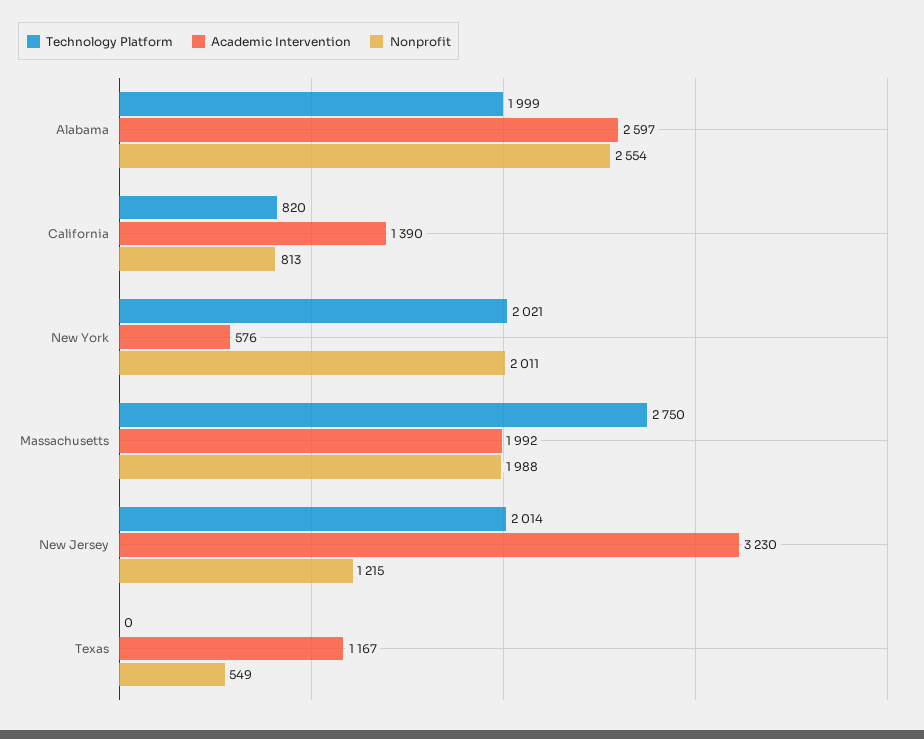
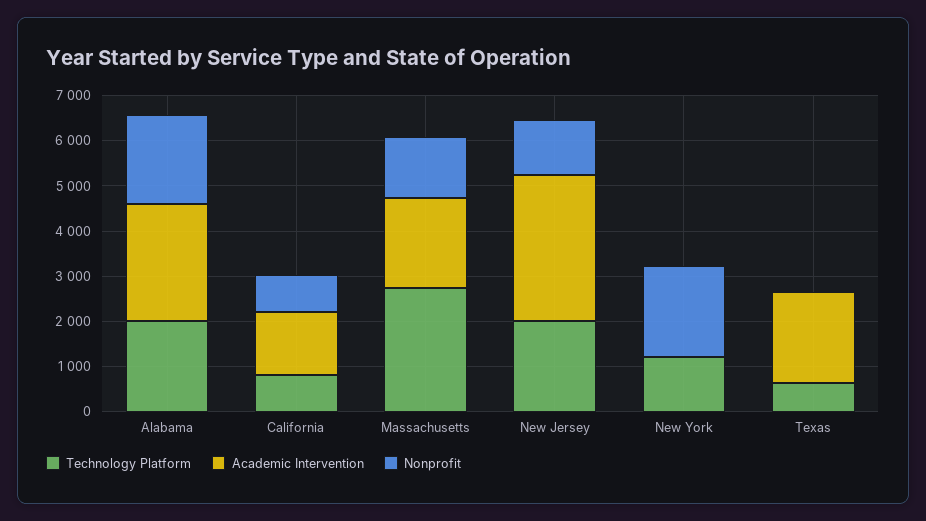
  {
    "Technology Platform": {
      "Alabama": 1999,
      "California": 820,
-     "New York": 2021,
+     "New York": 1200,
      "Massachusetts": 2750,
      "New Jersey": 2014,
-     "Texas": 0
+     "Texas": 600
    },
    "Academic Intervention": {
      "Alabama": 2597,
      "California": 1390,
-     "New York": 576,
+     "New York": 0,
      "Massachusetts": 1992,
      "New Jersey": 3230,
-     "Texas": 1167
+     "Texas": 2000
    },
    "Nonprofit": {
-     "Alabama": 2554,
+     "Alabama": 2000,
      "California": 813,
      "New York": 2011,
-     "Massachusetts": 1988,
+     "Massachusetts": 1400,
      "New Jersey": 1215,
-     "Texas": 549
+     "Texas": 0
    }
  }

